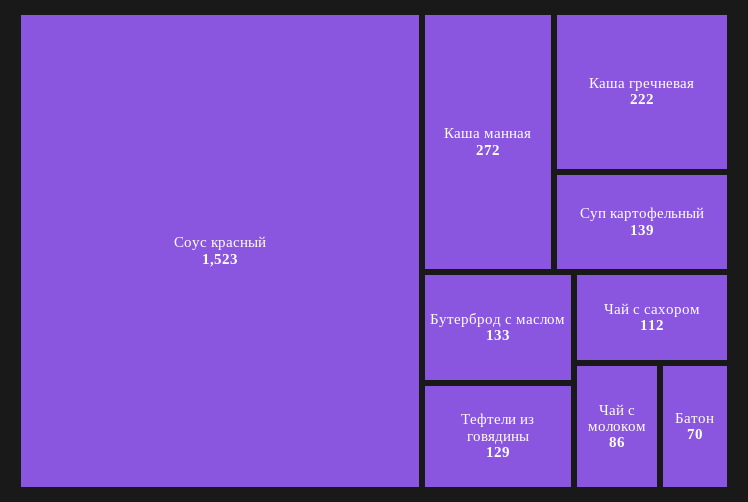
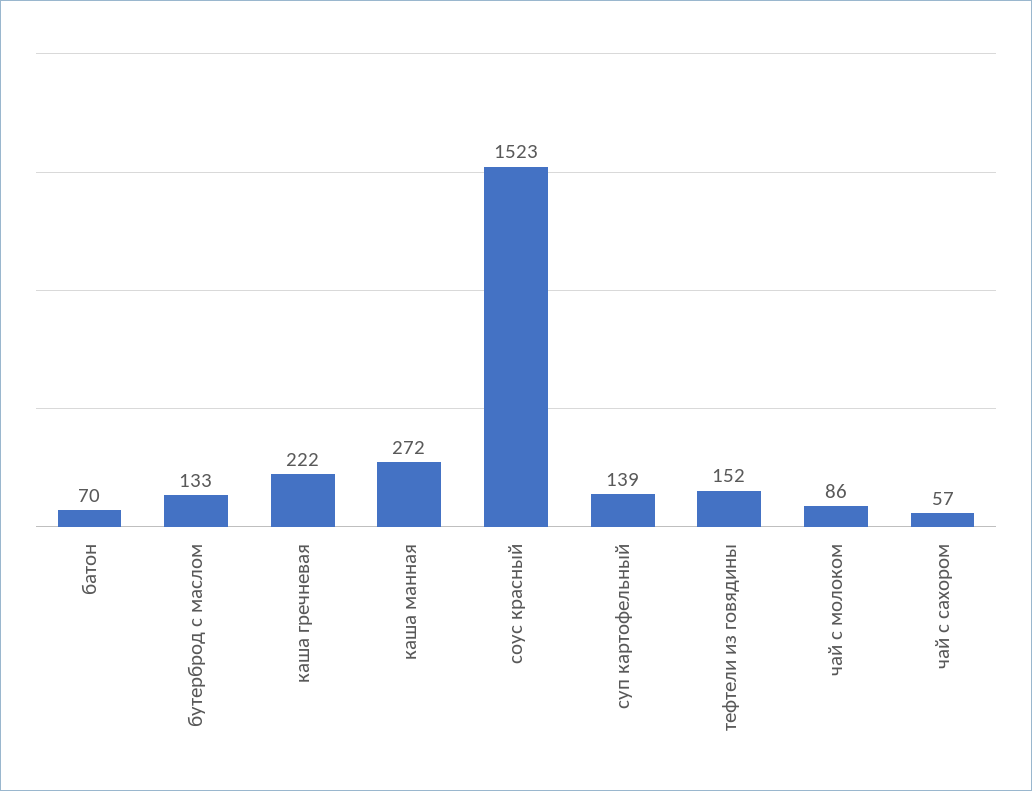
  {
    "Соус красный": 1523,
    "Каша манная": 272,
    "Каша гречневая": 222,
    "Суп картофельный": 139,
    "Бутерброд с маслом": 133,
-   "Тефтели из говядины": 129,
+   "Тефтели из говядины": 152,
-   "Чай с сахором": 112,
+   "Чай с сахором": 57,
    "Чай с молоком": 86,
    "Батон": 70
  }

